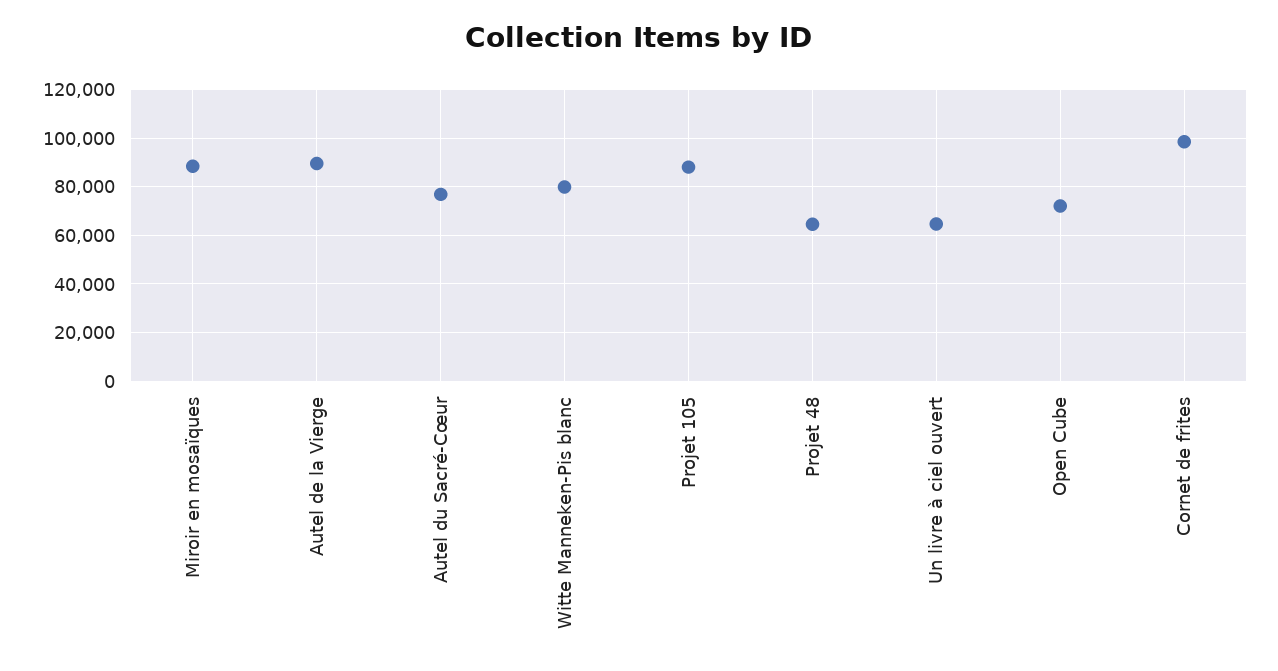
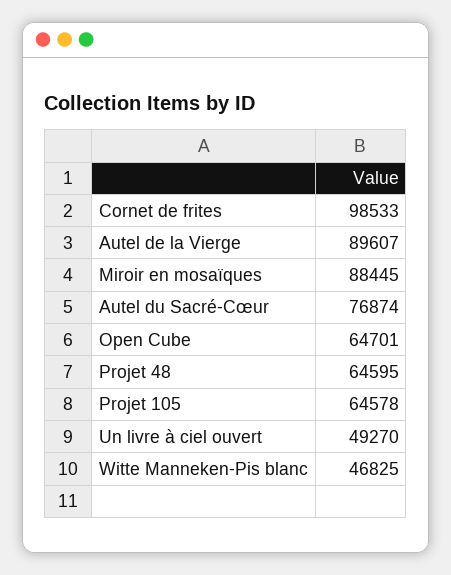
  {
    "Miroir en mosaïques": 88445,
    "Autel de la Vierge": 89607,
    "Autel du Sacré-Cœur": 76874,
-   "Witte Manneken-Pis blanc": 80000,
+   "Witte Manneken-Pis blanc": 46825,
-   "Projet 105": 87500,
+   "Projet 105": 64578,
    "Projet 48": 64595,
-   "Un livre à ciel ouvert": 65000,
+   "Un livre à ciel ouvert": 49270,
-   "Open Cube": 72500,
+   "Open Cube": 64701,
    "Cornet de frites": 98533
  }

